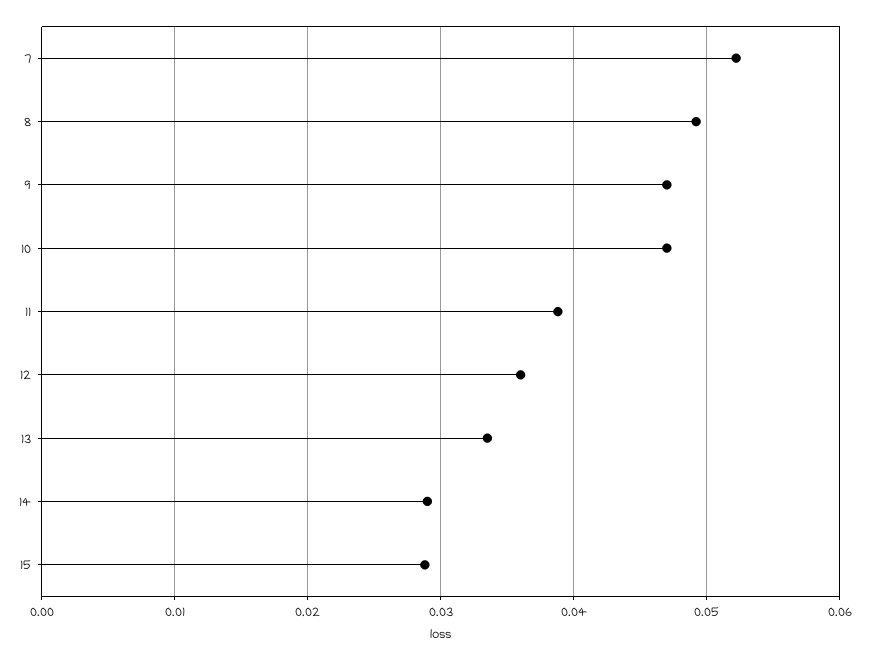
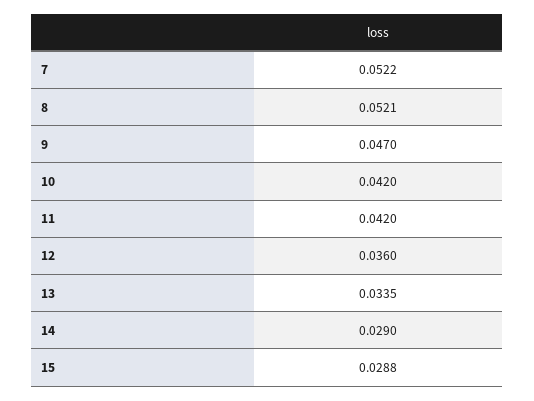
  {
    "7": 0.0522,
-   "8": 0.049,
+   "8": 0.0521,
    "9": 0.047,
-   "10": 0.047,
+   "10": 0.042,
-   "11": 0.039,
+   "11": 0.042,
    "12": 0.036,
    "13": 0.0335,
    "14": 0.029,
    "15": 0.0288
  }

